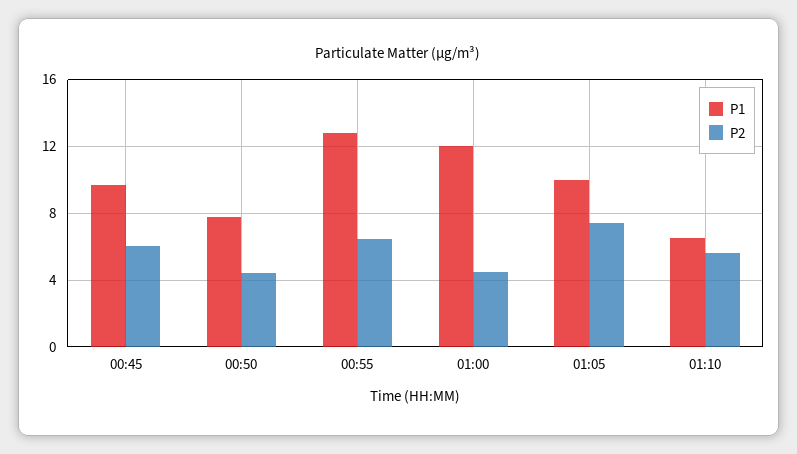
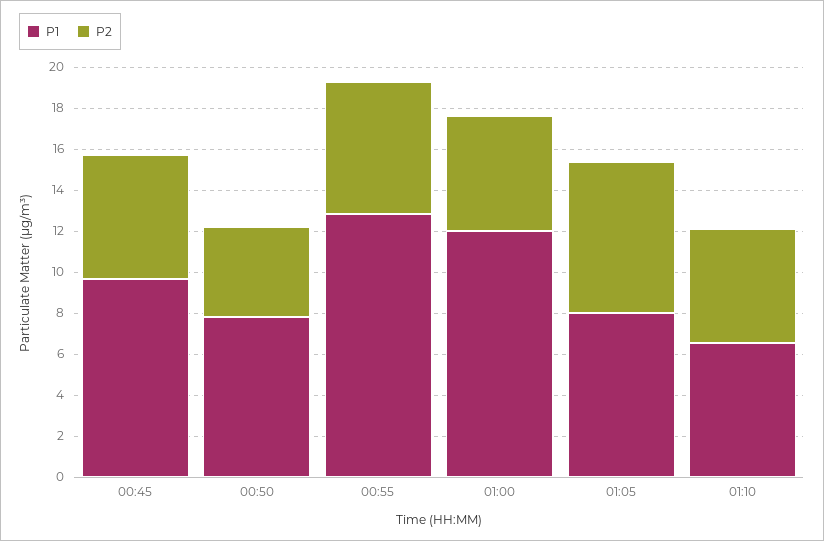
  {
    "P1": {
      "00:45": 9.5,
      "00:50": 8,
      "00:55": 13,
      "01:00": 12,
-     "01:05": 10,
+     "01:05": 8,
      "01:10": 6.5
    },
    "P2": {
      "00:45": 6,
      "00:50": 4.5,
      "00:55": 6.5,
-     "01:00": 4.5,
+     "01:00": 5.5,
      "01:05": 7.5,
      "01:10": 5.5
    }
  }

